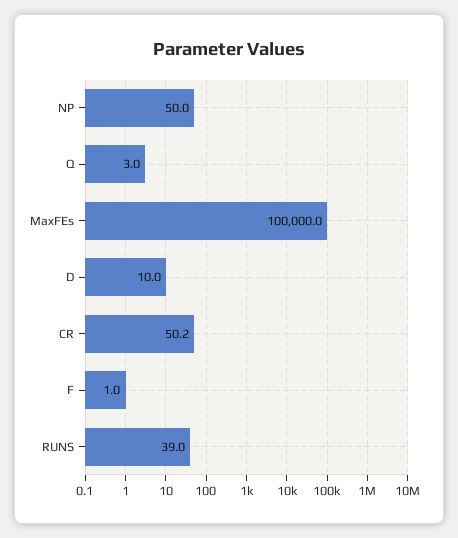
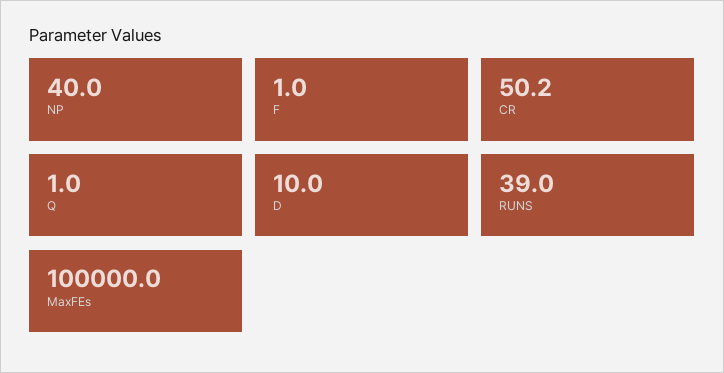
  {
-   "NP": 50,
+   "NP": 40,
-   "Q": 3,
+   "Q": 1,
    "MaxFEs": 100000,
    "D": 10,
    "CR": 50.2,
    "F": 1,
    "RUNS": 39
  }

